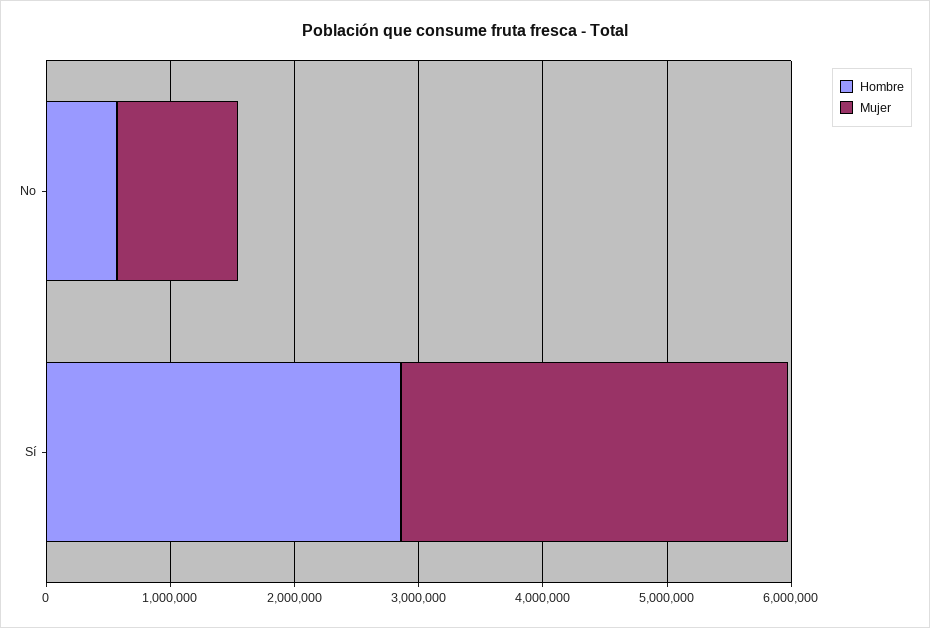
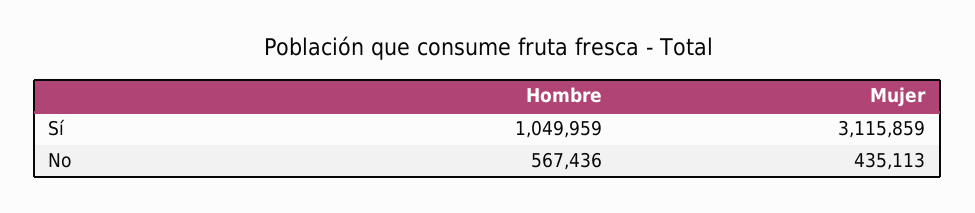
  {
    "Hombre": {
      "No": 567436,
-     "Sí": 2800000
+     "Sí": 1049959
    },
    "Mujer": {
-     "No": 1000000,
+     "No": 435113,
      "Sí": 3115859
    }
  }

